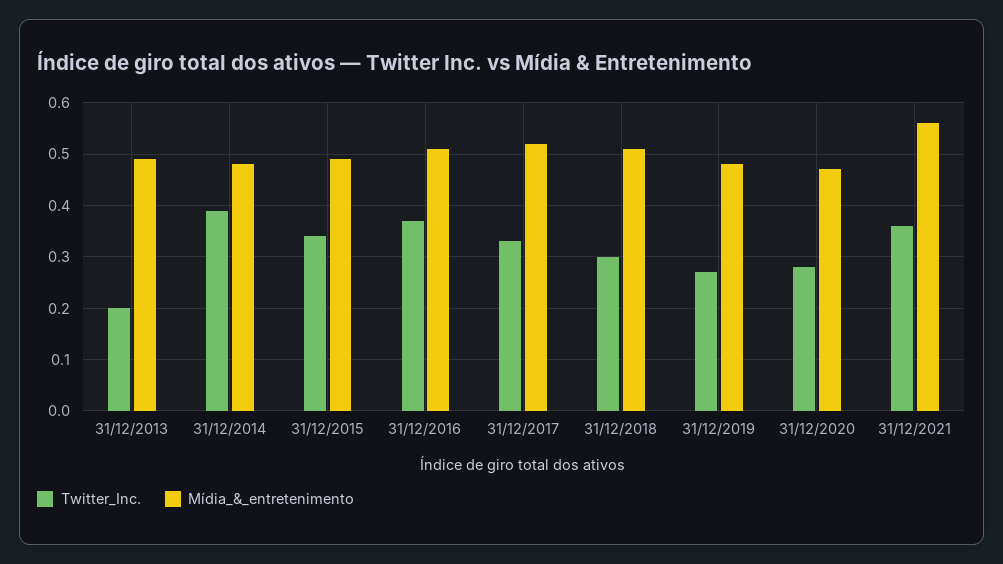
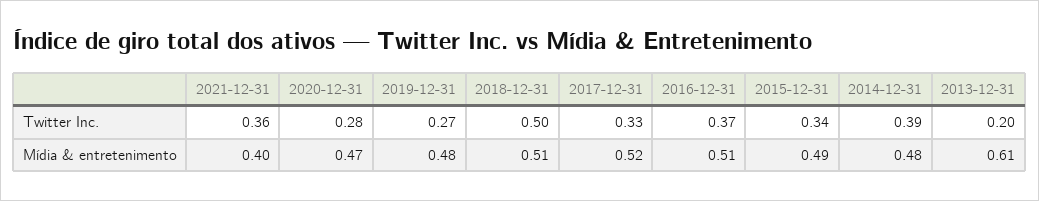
  {
    "Twitter_Inc.": {
      "31/12/2013": 0.2,
      "31/12/2014": 0.39,
      "31/12/2015": 0.34,
      "31/12/2016": 0.37,
      "31/12/2017": 0.33,
-     "31/12/2018": 0.3,
+     "31/12/2018": 0.5,
      "31/12/2019": 0.27,
      "31/12/2020": 0.28,
      "31/12/2021": 0.36
    },
    "Mídia_&_entretenimento": {
-     "31/12/2013": 0.5,
+     "31/12/2013": 0.61,
      "31/12/2014": 0.48,
      "31/12/2015": 0.49,
      "31/12/2016": 0.51,
      "31/12/2017": 0.52,
      "31/12/2018": 0.51,
      "31/12/2019": 0.48,
      "31/12/2020": 0.47,
-     "31/12/2021": 0.55
+     "31/12/2021": 0.4
    }
  }

